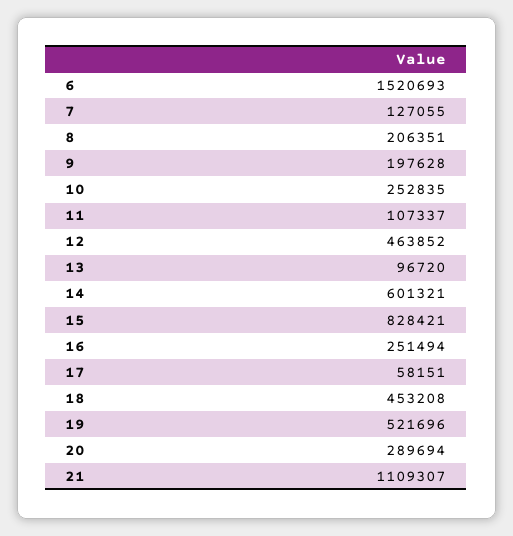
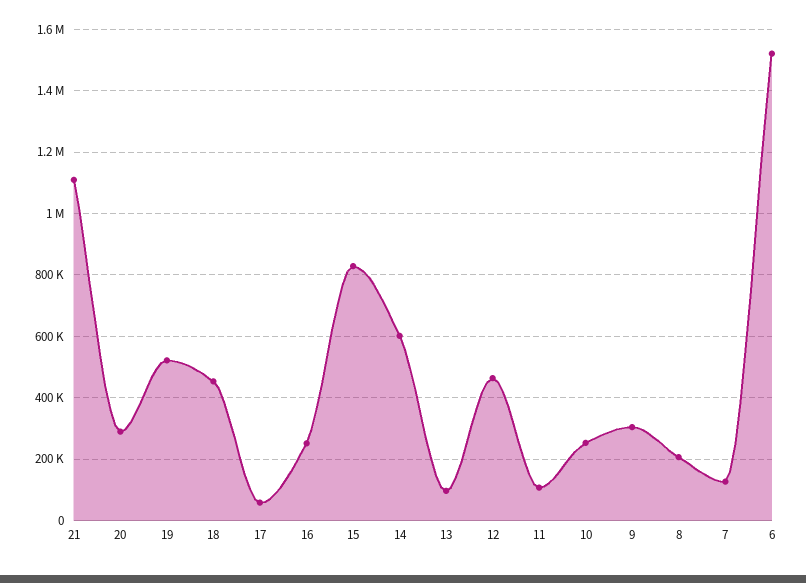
  {
    "6": 1520693,
    "7": 127055,
    "8": 206351,
-   "9": 197628,
+   "9": 300000,
    "10": 252835,
    "11": 107337,
    "12": 463852,
    "13": 96720,
    "14": 601321,
    "15": 828421,
    "16": 251494,
    "17": 58151,
    "18": 453208,
    "19": 521696,
    "20": 289694,
    "21": 1109307
  }

